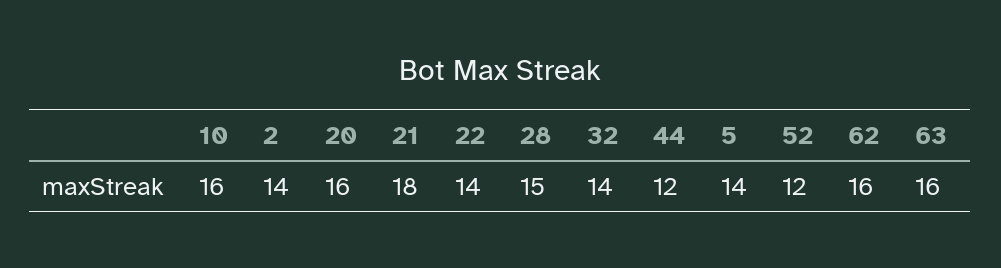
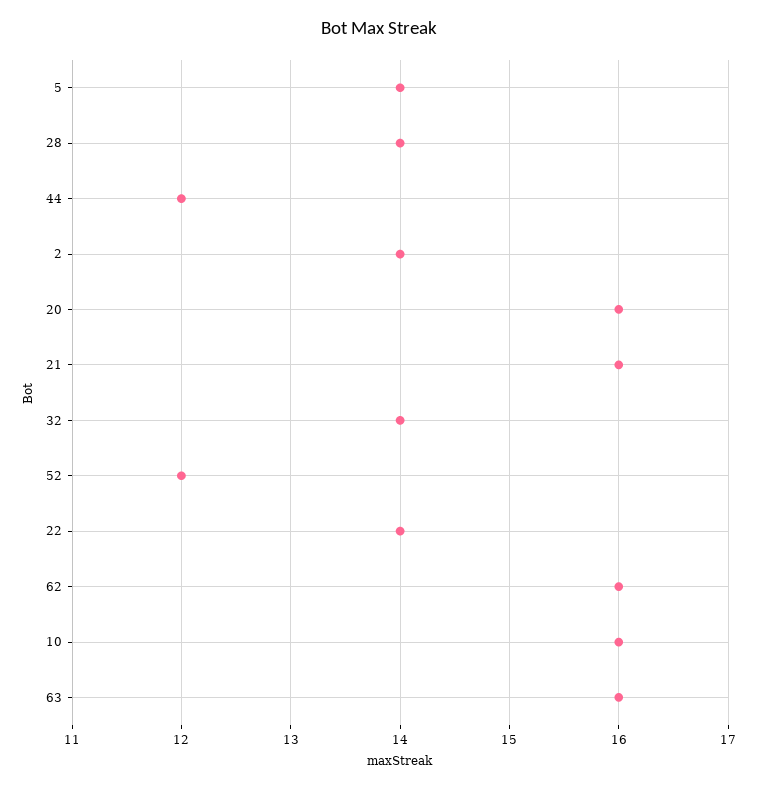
  {
    "10": 16,
    "2": 14,
    "20": 16,
-   "21": 18,
+   "21": 16,
    "22": 14,
-   "28": 15,
+   "28": 14,
    "32": 14,
    "44": 12,
    "5": 14,
    "52": 12,
    "62": 16,
    "63": 16
  }

